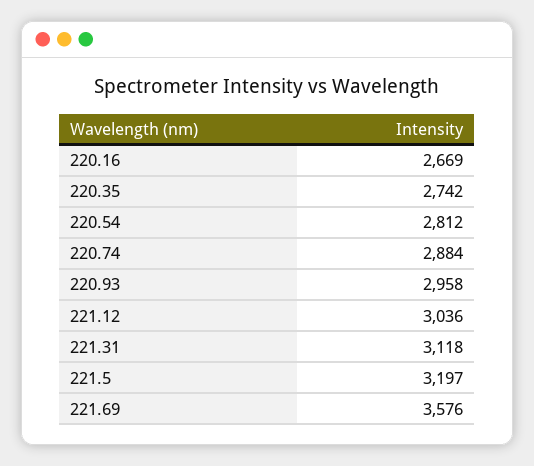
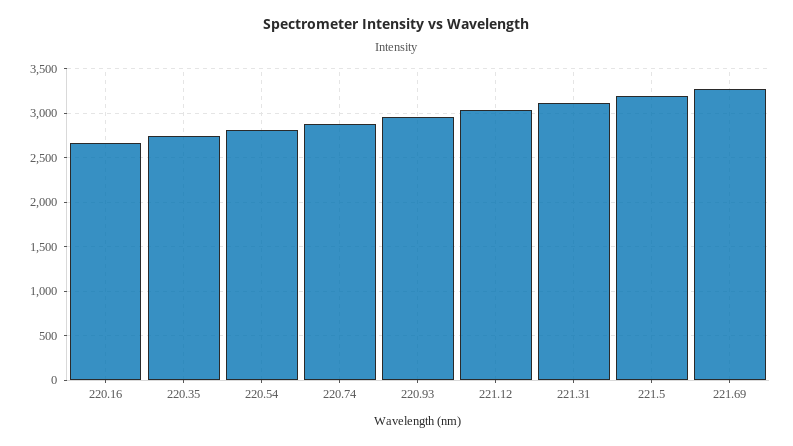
  {
    "220.16": 2669,
    "220.35": 2742,
    "220.54": 2812,
    "220.74": 2884,
    "220.93": 2958,
    "221.12": 3036,
    "221.31": 3118,
    "221.5": 3197,
-   "221.69": 3576
+   "221.69": 3300
  }

